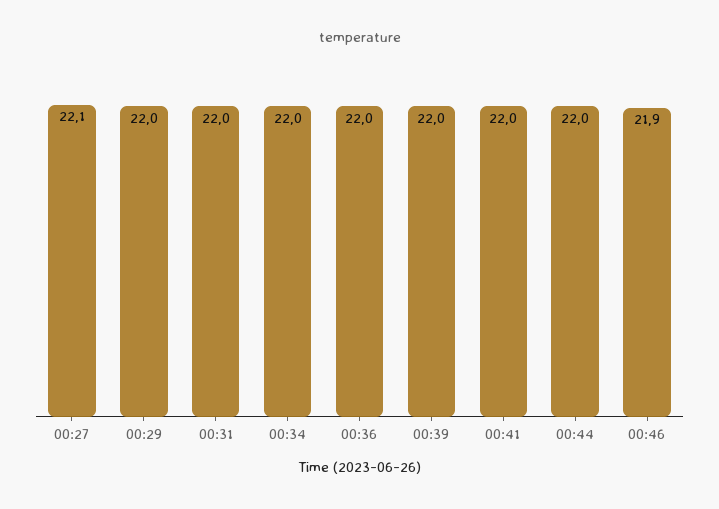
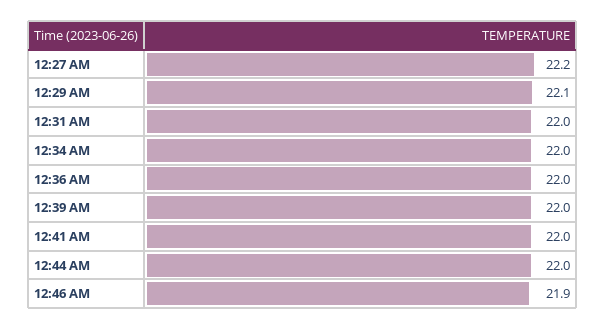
  {
-   "00:27": 22.1,
+   "00:27": 22.2,
-   "00:29": 22,
+   "00:29": 22.1,
    "00:31": 22,
    "00:34": 22,
    "00:36": 22,
    "00:39": 22,
    "00:41": 22,
    "00:44": 22,
    "00:46": 21.9
  }

